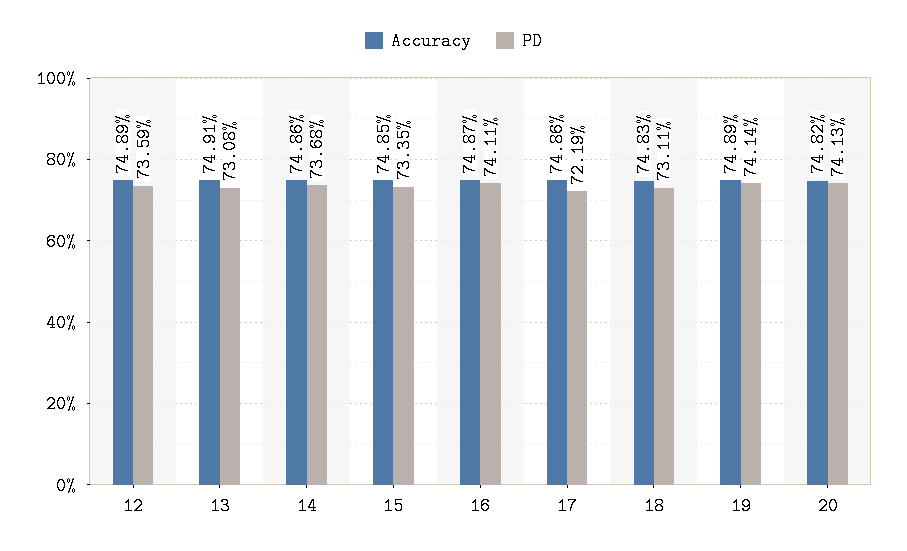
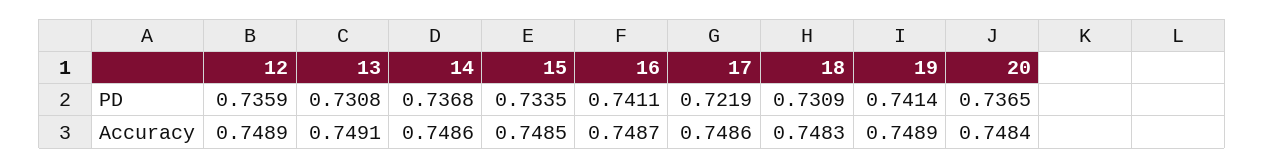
  {
    "Accuracy": {
      "12": 0.7489,
      "13": 0.7491,
      "14": 0.7486,
      "15": 0.7485,
      "16": 0.7487,
      "17": 0.7486,
      "18": 0.7483,
      "19": 0.7489,
-     "20": 0.7482
+     "20": 0.7484
    },
    "PD": {
      "12": 0.7359,
      "13": 0.7308,
      "14": 0.7368,
      "15": 0.7335,
      "16": 0.7411,
      "17": 0.7219,
-     "18": 0.7311,
+     "18": 0.7309,
      "19": 0.7414,
-     "20": 0.7413
+     "20": 0.7365
    }
  }

